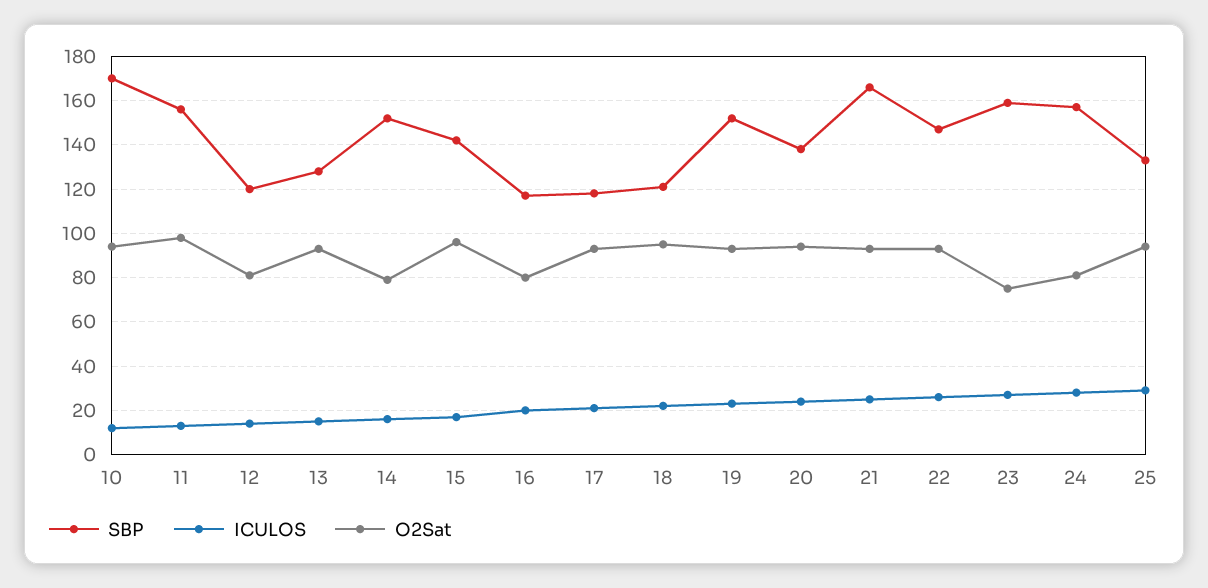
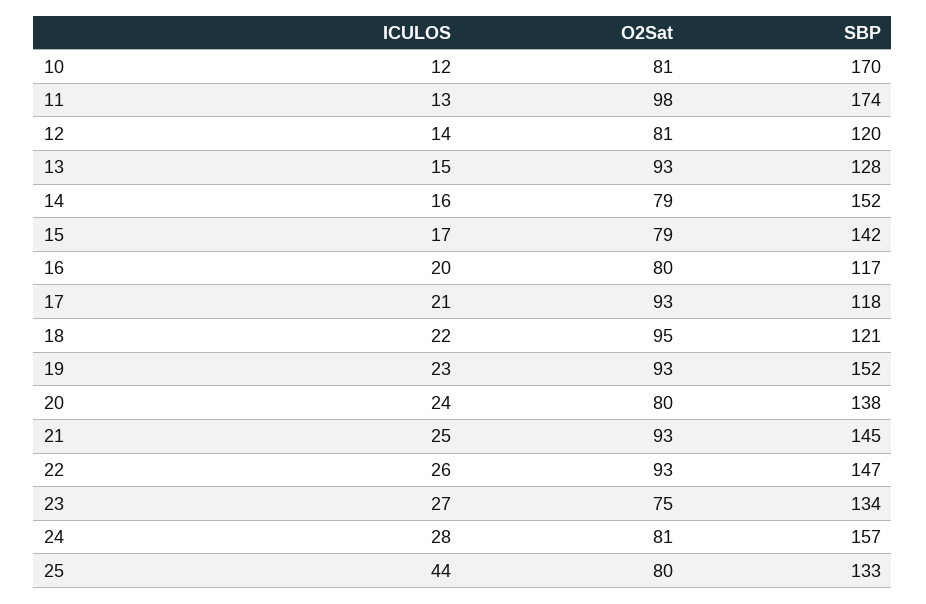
  {
    "SBP": {
      "10": 170,
-     "11": 155,
+     "11": 174,
      "12": 120,
      "13": 128,
      "14": 152,
      "15": 142,
      "16": 117,
      "17": 118,
      "18": 121,
      "19": 152,
      "20": 138,
-     "21": 165,
+     "21": 145,
      "22": 147,
-     "23": 160,
+     "23": 134,
      "24": 157,
      "25": 133
    },
    "ICULOS": {
      "10": 12,
      "11": 13,
      "12": 14,
      "13": 15,
      "14": 16,
      "15": 17,
      "16": 20,
      "17": 21,
      "18": 22,
      "19": 23,
      "20": 24,
      "21": 25,
      "22": 26,
      "23": 27,
      "24": 28,
-     "25": 30
+     "25": 44
    },
    "O2Sat": {
-     "10": 95,
+     "10": 81,
      "11": 98,
      "12": 81,
      "13": 93,
      "14": 79,
-     "15": 95,
+     "15": 79,
      "16": 80,
      "17": 93,
      "18": 95,
      "19": 93,
-     "20": 95,
+     "20": 80,
      "21": 93,
      "22": 93,
      "23": 75,
      "24": 81,
-     "25": 95
+     "25": 80
    }
  }

